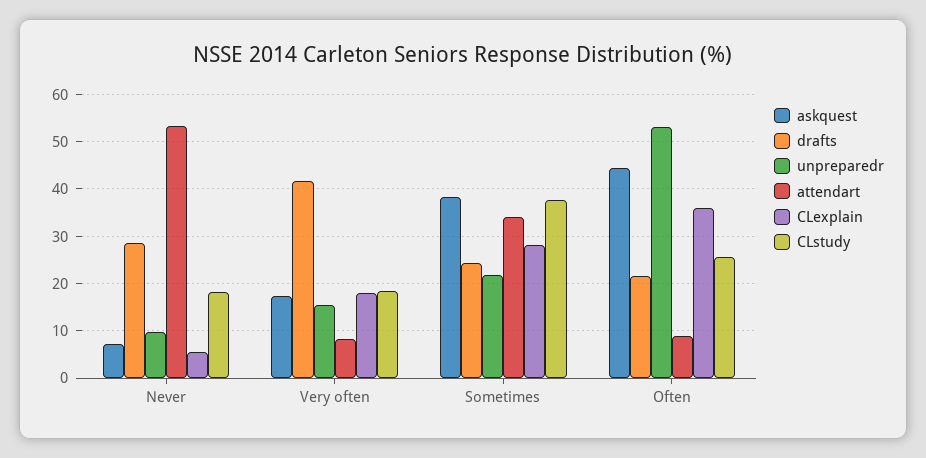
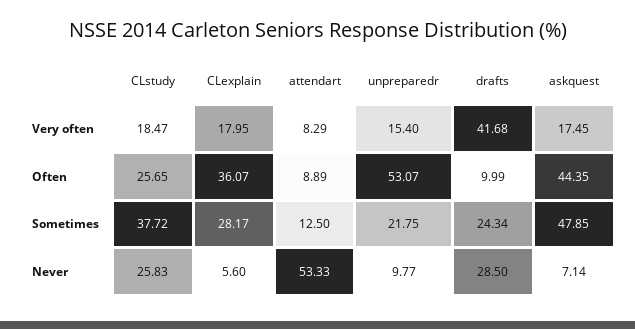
  {
    "askquest": {
      "Never": 7.14,
      "Very often": 17.45,
-     "Sometimes": 38,
+     "Sometimes": 47.85,
      "Often": 44.35
    },
    "drafts": {
      "Never": 28.5,
      "Very often": 41.68,
      "Sometimes": 24.34,
-     "Often": 22
+     "Often": 9.99
    },
    "unpreparedr": {
      "Never": 9.77,
      "Very often": 15.4,
      "Sometimes": 21.75,
      "Often": 53.07
    },
    "attendart": {
      "Never": 53.33,
      "Very often": 8.29,
-     "Sometimes": 34,
+     "Sometimes": 12.5,
      "Often": 8.89
    },
    "CLexplain": {
      "Never": 5.6,
      "Very often": 17.95,
      "Sometimes": 28.17,
      "Often": 36.07
    },
    "CLstudy": {
-     "Never": 18,
+     "Never": 25.83,
      "Very often": 18.47,
      "Sometimes": 37.72,
      "Often": 25.65
    }
  }

